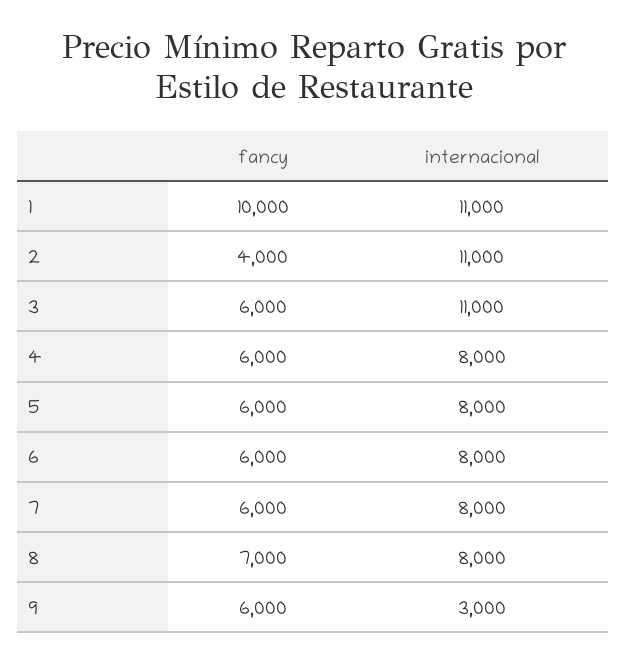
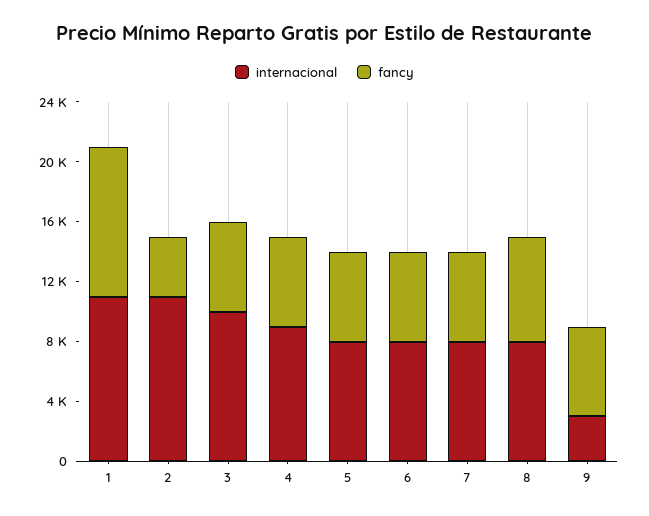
  {
    "fancy": {
      "1": 10000,
      "2": 4000,
      "3": 6000,
      "4": 6000,
      "5": 6000,
      "6": 6000,
      "7": 6000,
      "8": 7000,
      "9": 6000
    },
    "internacional": {
      "1": 11000,
      "2": 11000,
-     "3": 11000,
+     "3": 10000,
-     "4": 8000,
+     "4": 9000,
      "5": 8000,
      "6": 8000,
      "7": 8000,
      "8": 8000,
      "9": 3000
    }
  }

